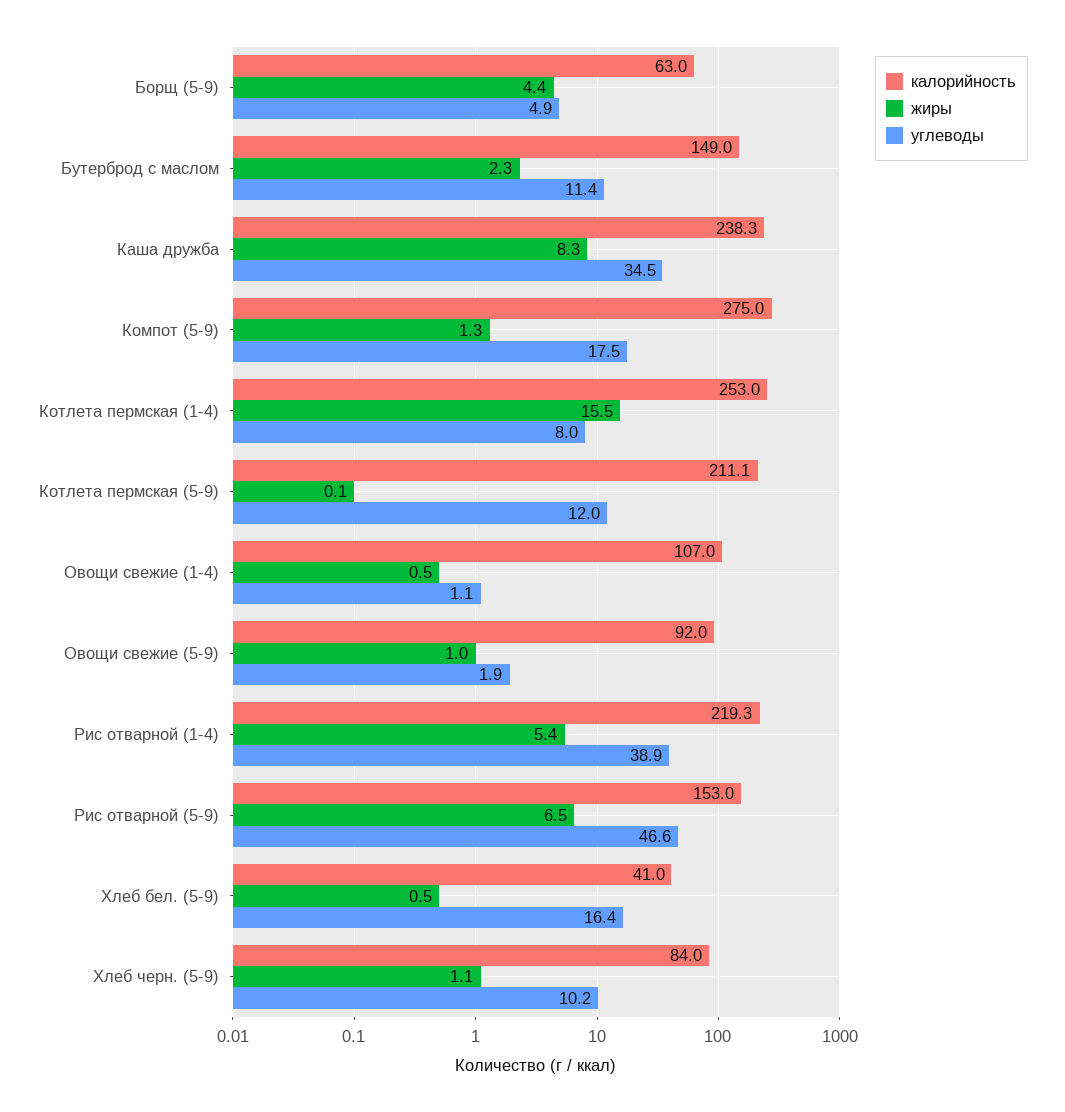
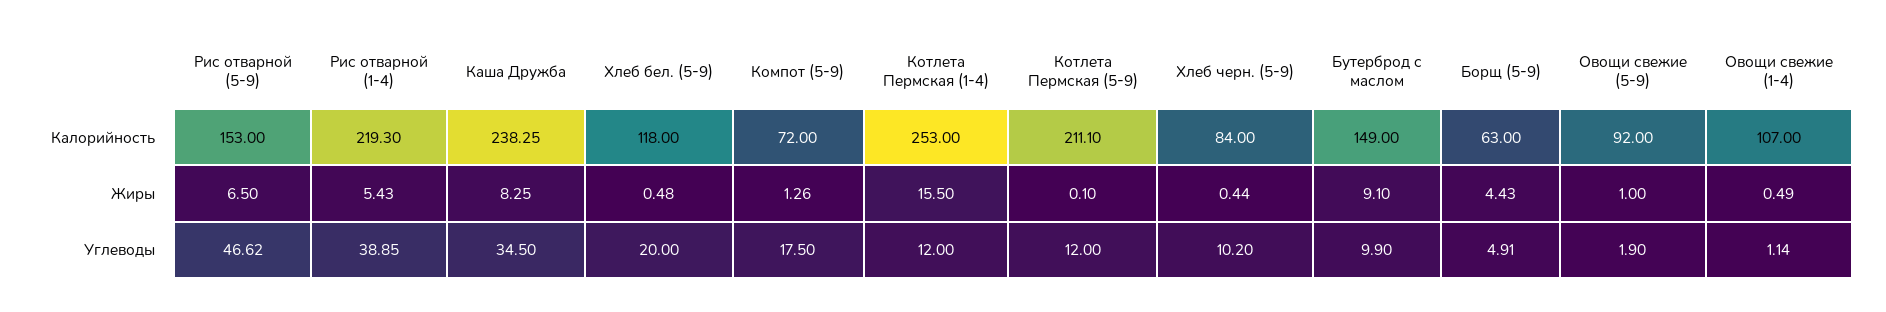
  {
    "калорийность": {
      "Борщ (5-9)": 63,
      "Бутерброд с маслом": 149,
      "Каша дружба": 238.25,
-     "Компот (5-9)": 275,
+     "Компот (5-9)": 72,
      "Котлета пермская (1-4)": 253,
      "Котлета пермская (5-9)": 211.1,
      "Овощи свежие (1-4)": 107,
      "Овощи свежие (5-9)": 92,
      "Рис отварной (1-4)": 219.3,
      "Рис отварной (5-9)": 153,
-     "Хлеб бел. (5-9)": 41,
+     "Хлеб бел. (5-9)": 118,
      "Хлеб черн. (5-9)": 84
    },
    "жиры": {
      "Борщ (5-9)": 4.43,
-     "Бутерброд с маслом": 2.3,
+     "Бутерброд с маслом": 9.1,
      "Каша дружба": 8.25,
      "Компот (5-9)": 1.26,
      "Котлета пермская (1-4)": 15.5,
      "Котлета пермская (5-9)": 0.1,
      "Овощи свежие (1-4)": 0.49,
      "Овощи свежие (5-9)": 1,
      "Рис отварной (1-4)": 5.43,
      "Рис отварной (5-9)": 6.5,
      "Хлеб бел. (5-9)": 0.48,
-     "Хлеб черн. (5-9)": 1.1
+     "Хлеб черн. (5-9)": 0.44
    },
    "углеводы": {
      "Борщ (5-9)": 4.91,
-     "Бутерброд с маслом": 11.4,
+     "Бутерброд с маслом": 9.9,
      "Каша дружба": 34.5,
      "Компот (5-9)": 17.5,
-     "Котлета пермская (1-4)": 8,
+     "Котлета пермская (1-4)": 12,
      "Котлета пермская (5-9)": 12,
      "Овощи свежие (1-4)": 1.14,
      "Овощи свежие (5-9)": 1.9,
      "Рис отварной (1-4)": 38.85,
      "Рис отварной (5-9)": 46.62,
-     "Хлеб бел. (5-9)": 16.4,
+     "Хлеб бел. (5-9)": 20,
      "Хлеб черн. (5-9)": 10.2
    }
  }

